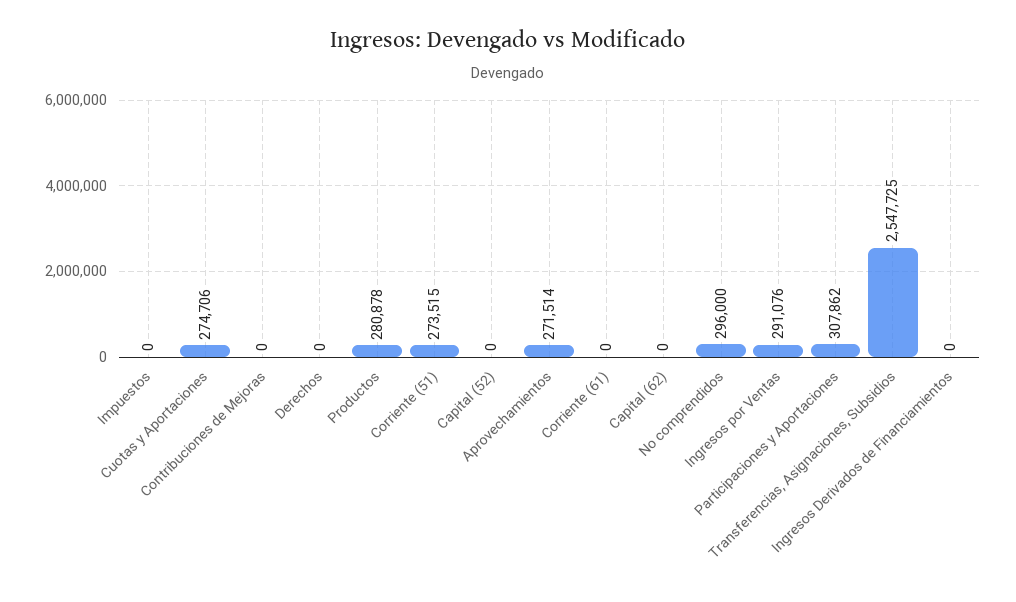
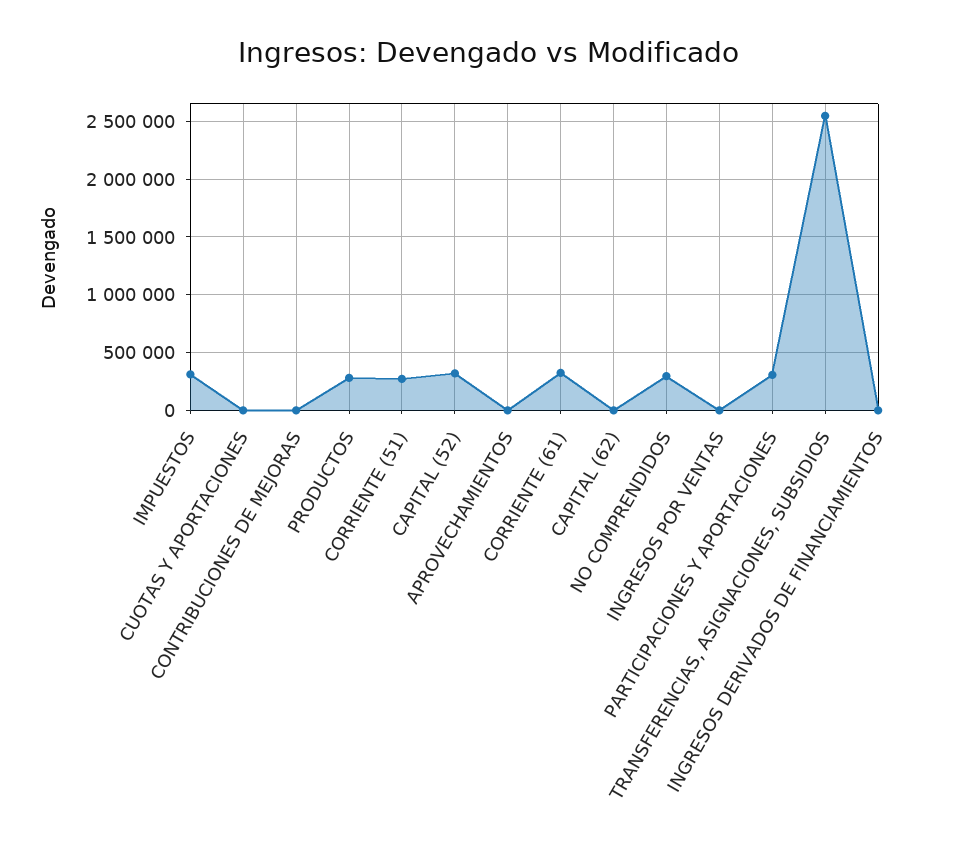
  {
-   "Impuestos": 0,
+   "Impuestos": 300000,
-   "Cuotas y Aportaciones": 274706,
+   "Cuotas y Aportaciones": 0,
    "Contribuciones de Mejoras": 0,
-   "Derechos": 0,
    "Productos": 280878,
    "Corriente (51)": 273515,
-   "Capital (52)": 0,
+   "Capital (52)": 300000,
-   "Aprovechamientos": 271514,
+   "Aprovechamientos": 0,
-   "Corriente (61)": 0,
+   "Corriente (61)": 300000,
    "Capital (62)": 0,
    "No comprendidos": 296000,
-   "Ingresos por Ventas": 291076,
+   "Ingresos por Ventas": 0,
    "Participaciones y Aportaciones": 307862,
    "Transferencias, Asignaciones, Subsidios": 2547725,
    "Ingresos Derivados de Financiamientos": 0
  }

